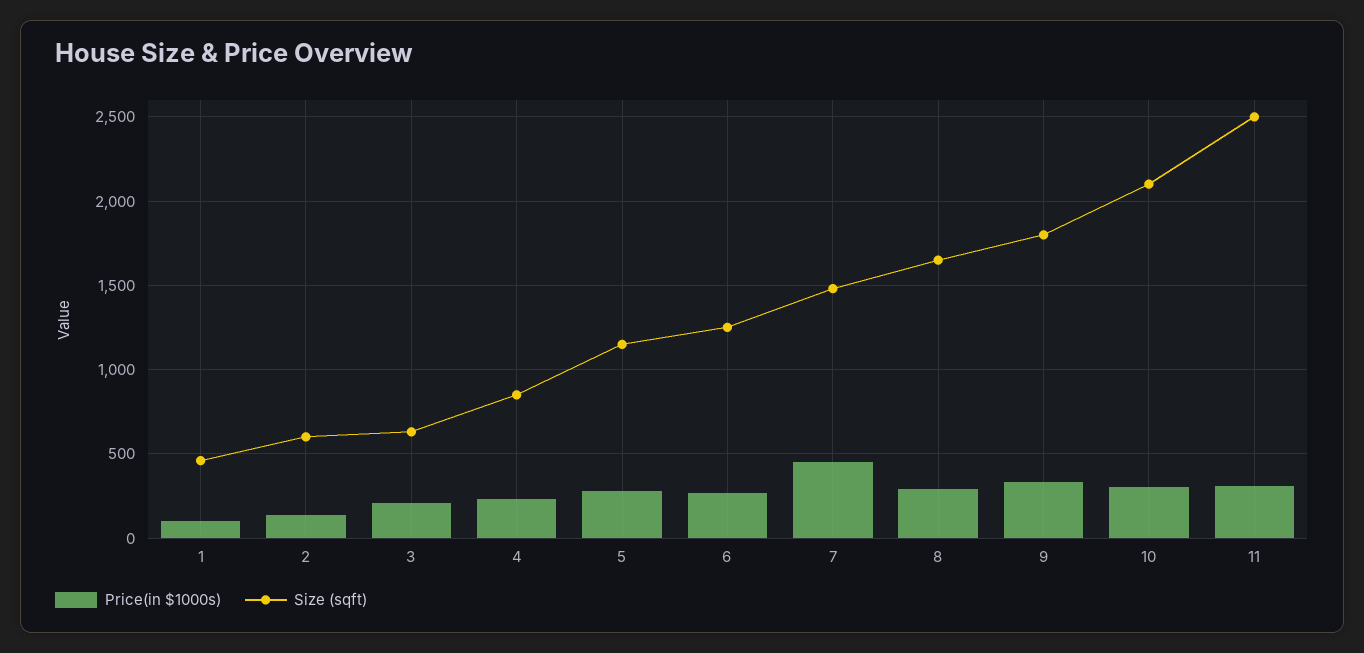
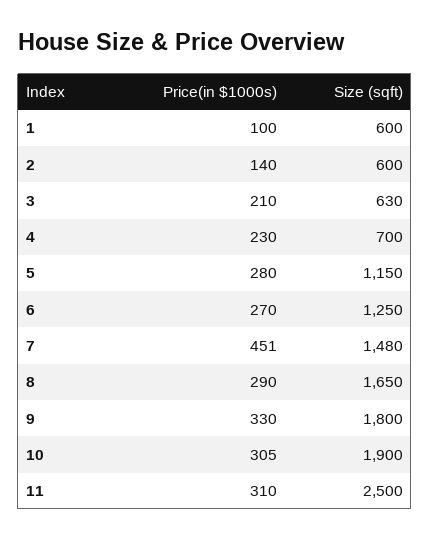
  {
    "Price(in $1000s)": {
      "1": 100,
      "2": 140,
      "3": 210,
      "4": 230,
      "5": 280,
      "6": 270,
      "7": 451,
      "8": 290,
      "9": 330,
      "10": 305,
      "11": 310
    },
    "Size (sqft)": {
-     "1": 450,
+     "1": 600,
      "2": 600,
      "3": 630,
-     "4": 850,
+     "4": 700,
      "5": 1150,
      "6": 1250,
      "7": 1480,
      "8": 1650,
      "9": 1800,
-     "10": 2100,
+     "10": 1900,
      "11": 2500
    }
  }

